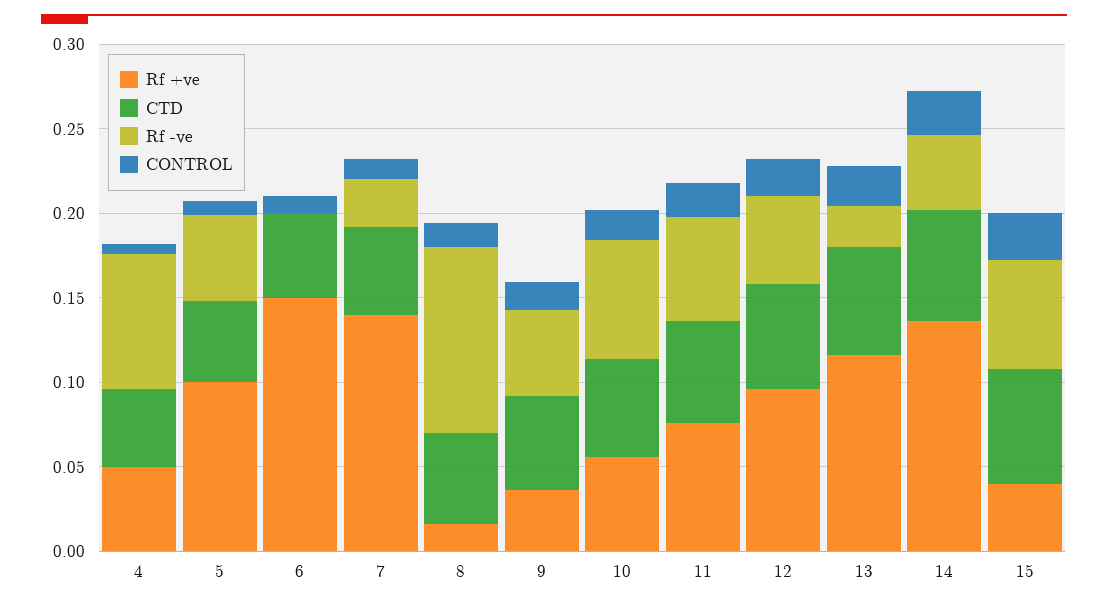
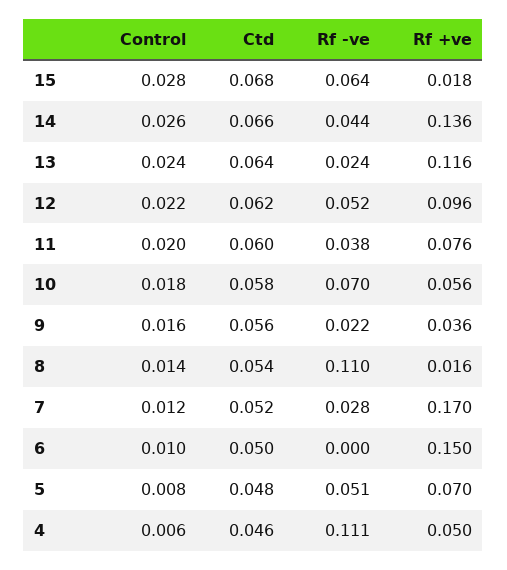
  {
    "Rf +ve": {
      "4": 0.05,
-     "5": 0.1,
+     "5": 0.07,
      "6": 0.15,
-     "7": 0.14,
+     "7": 0.17,
      "8": 0.016,
      "9": 0.036,
      "10": 0.056,
      "11": 0.076,
      "12": 0.096,
      "13": 0.116,
      "14": 0.136,
-     "15": 0.04
+     "15": 0.018
    },
    "CTD": {
      "4": 0.046,
      "5": 0.048,
      "6": 0.05,
      "7": 0.052,
      "8": 0.054,
      "9": 0.056,
      "10": 0.058,
      "11": 0.06,
      "12": 0.062,
      "13": 0.064,
      "14": 0.066,
      "15": 0.068
    },
    "Rf -ve": {
-     "4": 0.08,
+     "4": 0.111,
      "5": 0.051,
      "6": 0,
      "7": 0.028,
      "8": 0.11,
-     "9": 0.05,
+     "9": 0.022,
      "10": 0.07,
-     "11": 0.06,
+     "11": 0.038,
      "12": 0.052,
      "13": 0.024,
      "14": 0.044,
      "15": 0.064
    },
    "CONTROL": {
      "4": 0.006,
      "5": 0.008,
      "6": 0.01,
      "7": 0.012,
      "8": 0.014,
      "9": 0.016,
      "10": 0.018,
      "11": 0.02,
      "12": 0.022,
      "13": 0.024,
      "14": 0.026,
      "15": 0.028
    }
  }

